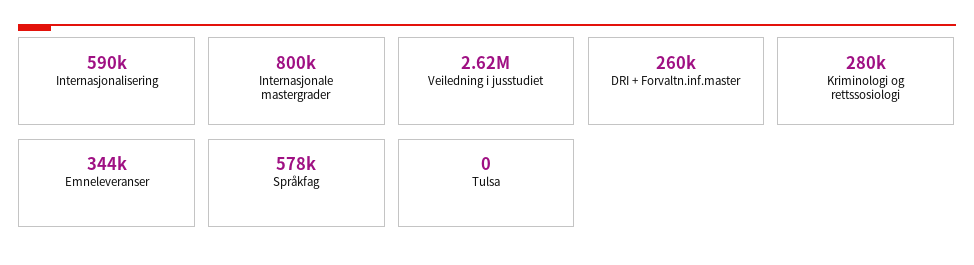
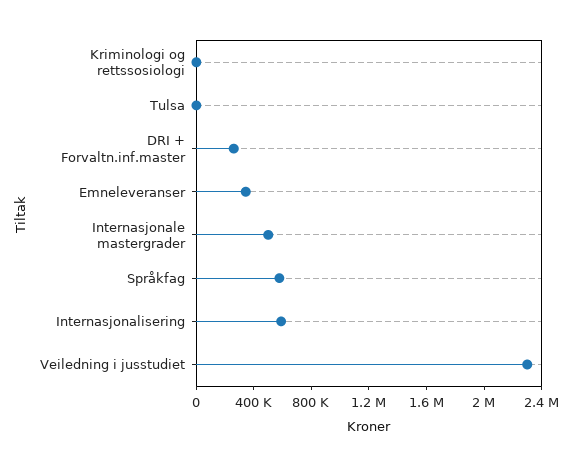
  {
    "Internasjonalisering": 590000,
-   "Internasjonale mastergrader": 800000,
+   "Internasjonale mastergrader": 500000,
-   "Veiledning i jusstudiet": 2620000,
+   "Veiledning i jusstudiet": 2300000,
    "DRI + Forvaltn.inf.master": 260000,
-   "Kriminologi og rettssosiologi": 280000,
+   "Kriminologi og rettssosiologi": 0,
    "Emneleveranser": 344000,
    "Språkfag": 578000,
    "Tulsa": 0
  }

